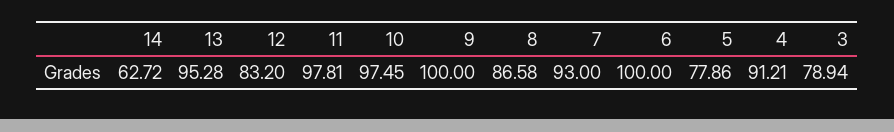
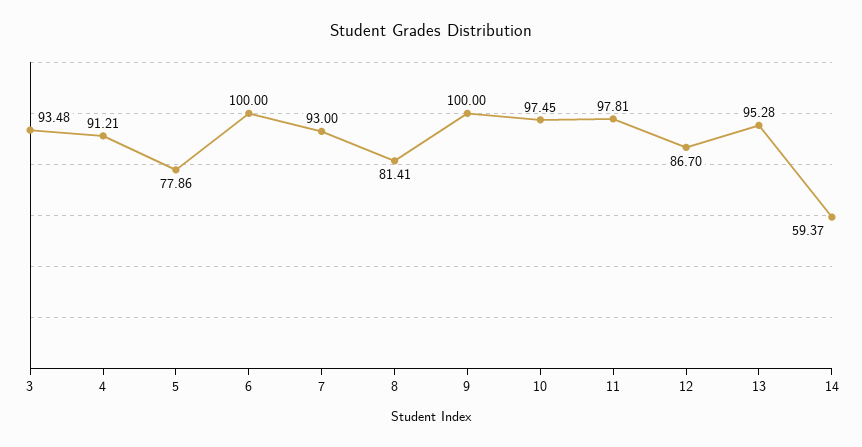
  {
-   "14": 62.72,
+   "14": 59.37,
    "13": 95.28,
-   "12": 83.2,
+   "12": 86.7,
    "11": 97.81,
    "10": 97.45,
    "9": 100,
-   "8": 86.58,
+   "8": 81.41,
    "7": 93,
    "6": 100,
    "5": 77.86,
    "4": 91.21,
-   "3": 78.94
+   "3": 93.48
  }

